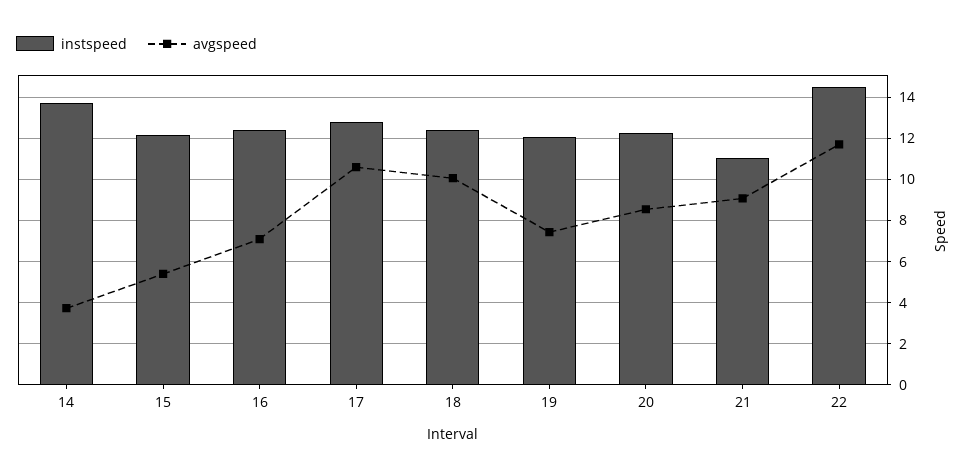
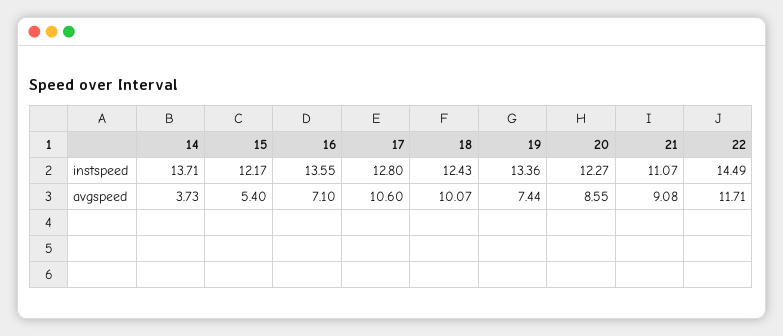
  {
    "instspeed": {
      "14": 13.71,
      "15": 12.17,
-     "16": 12.5,
+     "16": 13.55,
      "17": 12.8,
      "18": 12.43,
-     "19": 12,
+     "19": 13.36,
      "20": 12.27,
      "21": 11.07,
      "22": 14.49
    },
    "avgspeed": {
      "14": 3.73,
      "15": 5.4,
      "16": 7.1,
      "17": 10.6,
      "18": 10.07,
      "19": 7.44,
      "20": 8.55,
      "21": 9.08,
      "22": 11.71
    }
  }

